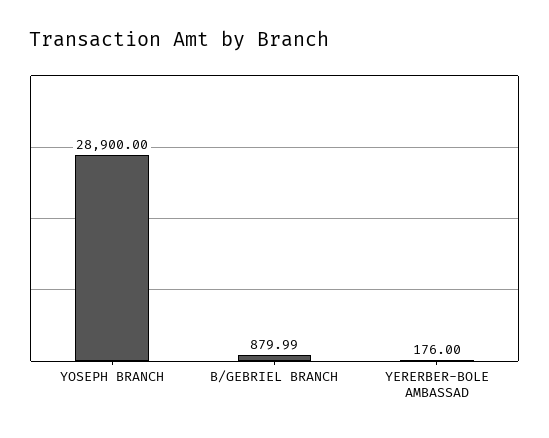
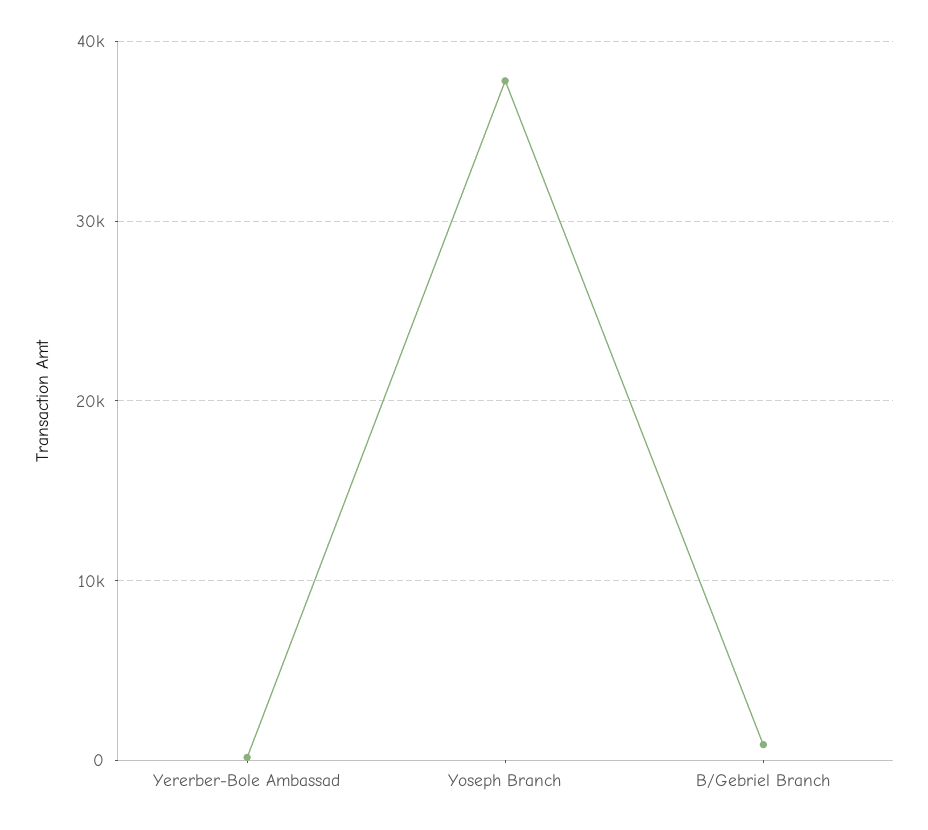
  {
-   "YOSEPH BRANCH": 28900,
+   "YOSEPH BRANCH": 38000,
    "B/GEBRIEL BRANCH": 879.99,
    "YERERBER-BOLE AMBASSAD": 176
  }

